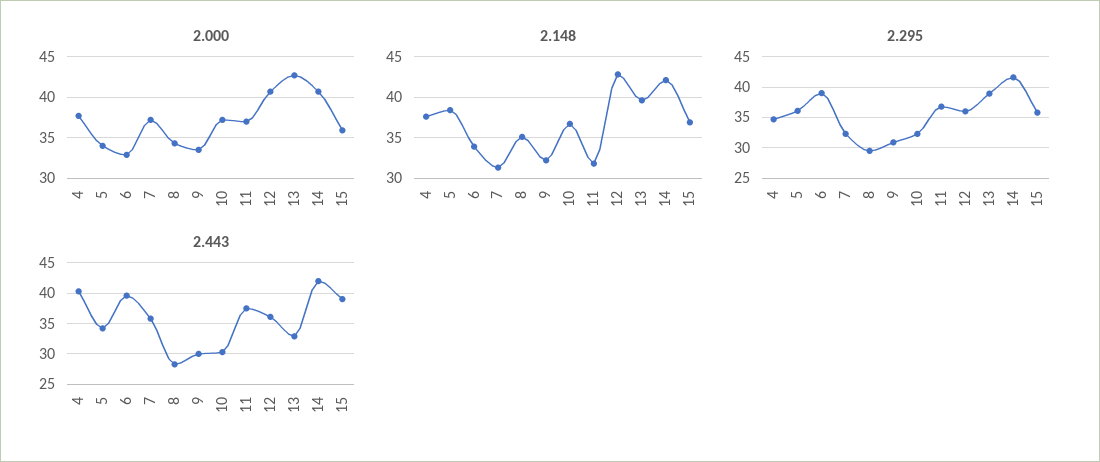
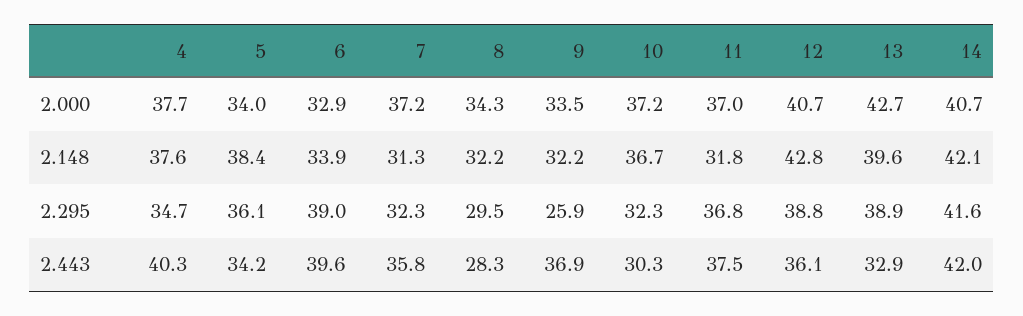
  {
    "2.000": {
      "4": 37.7,
      "5": 34,
      "6": 32.9,
      "7": 37.2,
      "8": 34.3,
      "9": 33.5,
      "10": 37.2,
      "11": 37,
      "12": 40.7,
      "13": 42.7,
-     "14": 40.7,
+     "14": 40.7
-     "15": 36
    },
    "2.148": {
      "4": 37.6,
      "5": 38.4,
      "6": 33.9,
      "7": 31.3,
-     "8": 35,
+     "8": 32.2,
      "9": 32.2,
      "10": 36.7,
      "11": 31.8,
      "12": 42.8,
      "13": 39.6,
-     "14": 42.1,
+     "14": 42.1
-     "15": 37
    },
    "2.295": {
      "4": 34.7,
      "5": 36.1,
      "6": 39,
      "7": 32.3,
      "8": 29.5,
-     "9": 31,
+     "9": 25.9,
      "10": 32.3,
      "11": 36.8,
-     "12": 36,
+     "12": 38.8,
      "13": 38.9,
-     "14": 41.6,
+     "14": 41.6
-     "15": 36
    },
    "2.443": {
      "4": 40.3,
      "5": 34.2,
      "6": 39.6,
      "7": 35.8,
      "8": 28.3,
-     "9": 30,
+     "9": 36.9,
      "10": 30.3,
      "11": 37.5,
      "12": 36.1,
      "13": 32.9,
-     "14": 42,
+     "14": 42
-     "15": 39
    }
  }

